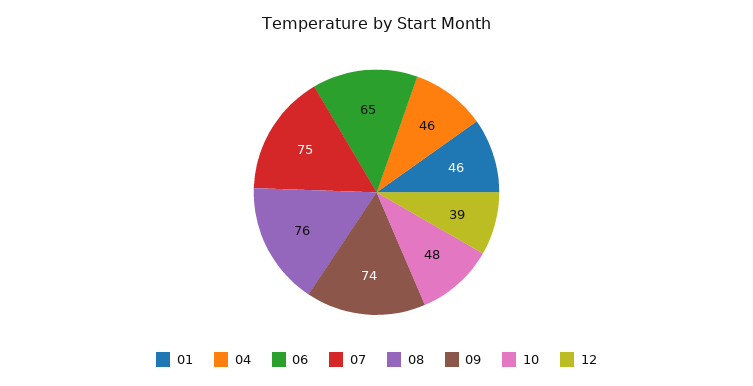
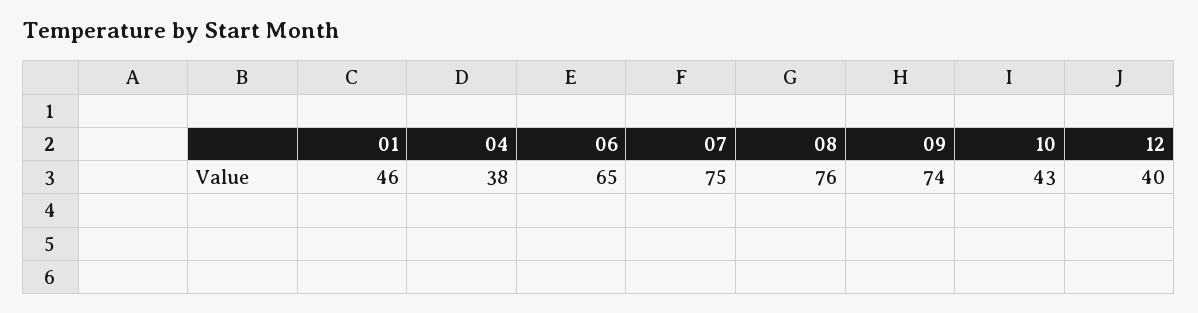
  {
    "01": 46,
-   "04": 46,
+   "04": 38,
    "06": 65,
    "07": 75,
    "08": 76,
    "09": 74,
-   "10": 48,
+   "10": 43,
-   "12": 39
+   "12": 40
  }

